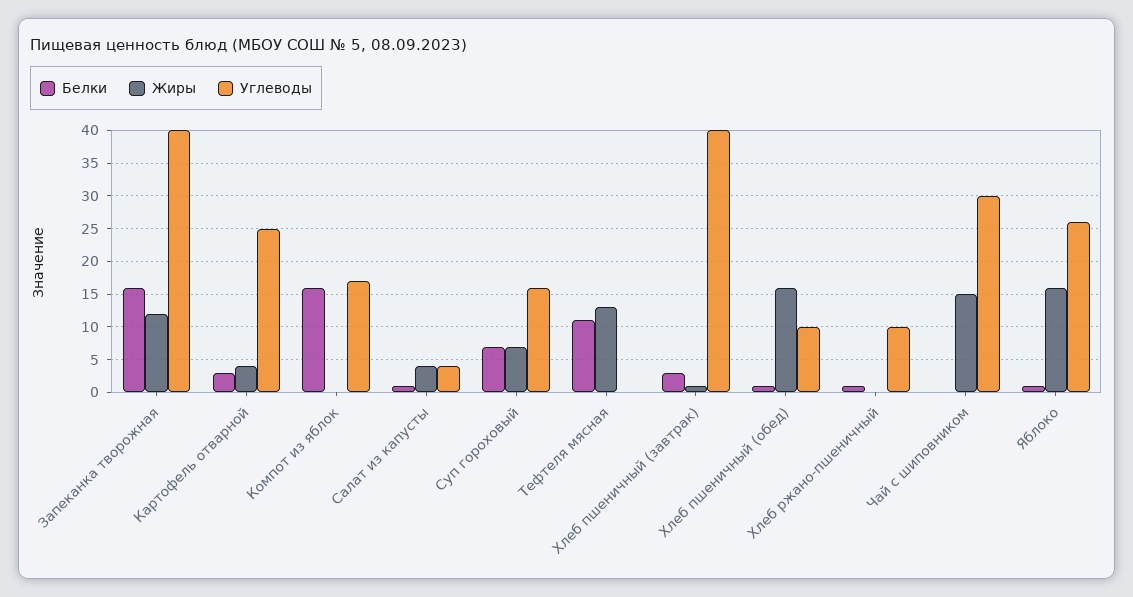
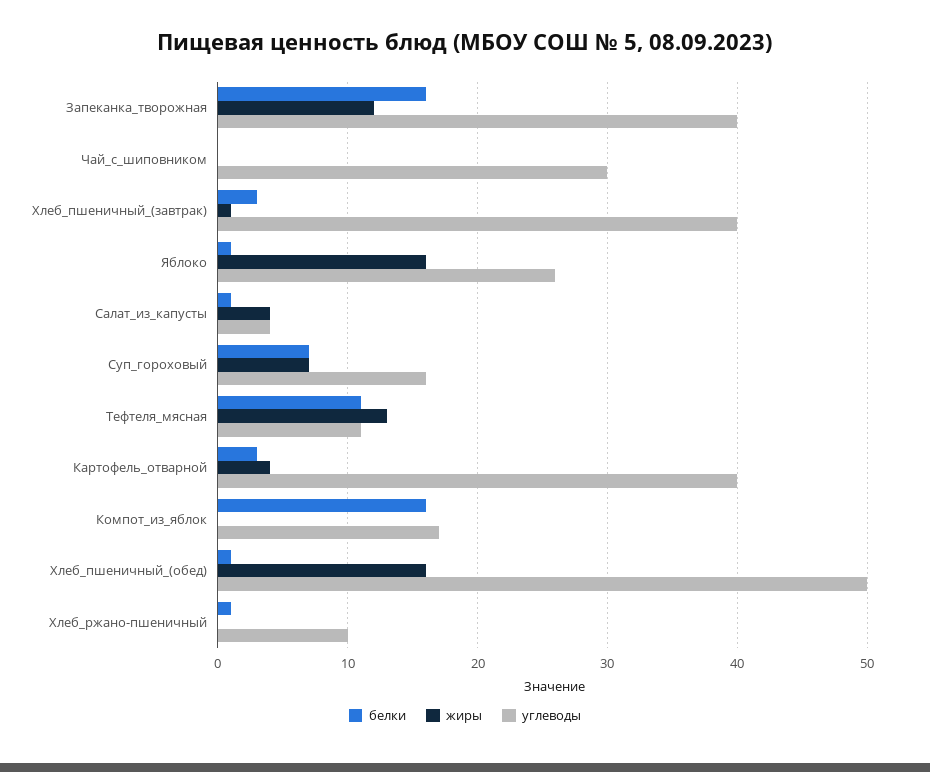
  {
    "Белки": {
      "Запеканка творожная": 16,
      "Картофель отварной": 3,
      "Компот из яблок": 16,
      "Салат из капусты": 1,
      "Суп гороховый": 7,
      "Тефтеля мясная": 11,
      "Хлеб пшеничный (завтрак)": 3,
      "Хлеб пшеничный (обед)": 1,
      "Хлеб ржано-пшеничный": 1,
      "Чай с шиповником": 0,
      "Яблоко": 1
    },
    "Жиры": {
      "Запеканка творожная": 12,
      "Картофель отварной": 4,
      "Компот из яблок": 0,
      "Салат из капусты": 4,
      "Суп гороховый": 7,
      "Тефтеля мясная": 13,
      "Хлеб пшеничный (завтрак)": 1,
      "Хлеб пшеничный (обед)": 16,
      "Хлеб ржано-пшеничный": 0,
-     "Чай с шиповником": 15,
+     "Чай с шиповником": 0,
      "Яблоко": 16
    },
    "Углеводы": {
      "Запеканка творожная": 40,
-     "Картофель отварной": 25,
+     "Картофель отварной": 40,
      "Компот из яблок": 17,
      "Салат из капусты": 4,
      "Суп гороховый": 16,
-     "Тефтеля мясная": 0,
+     "Тефтеля мясная": 11,
      "Хлеб пшеничный (завтрак)": 40,
-     "Хлеб пшеничный (обед)": 10,
+     "Хлеб пшеничный (обед)": 50,
      "Хлеб ржано-пшеничный": 10,
      "Чай с шиповником": 30,
      "Яблоко": 26
    }
  }

